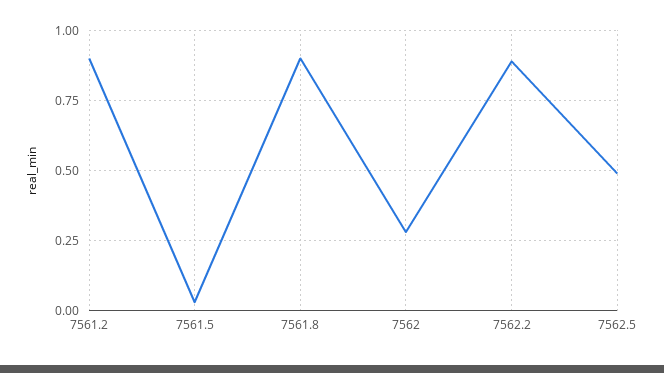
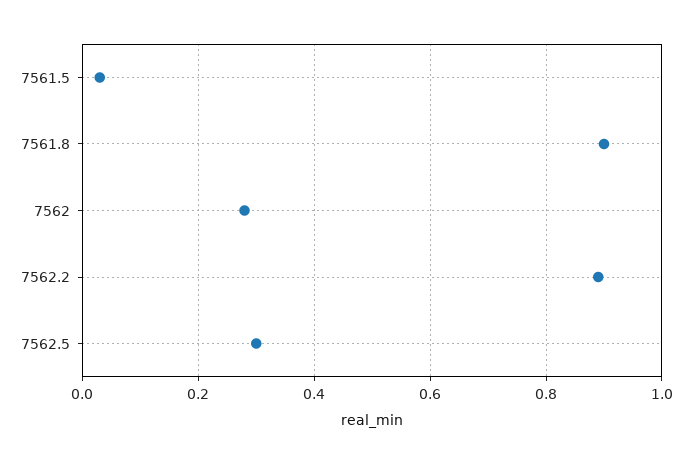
  {
-   "7561.2": 0.9,
    "7561.5": 0.05,
    "7561.8": 0.9,
    "7562": 0.3,
    "7562.2": 0.9,
-   "7562.5": 0.5
+   "7562.5": 0.3
  }

